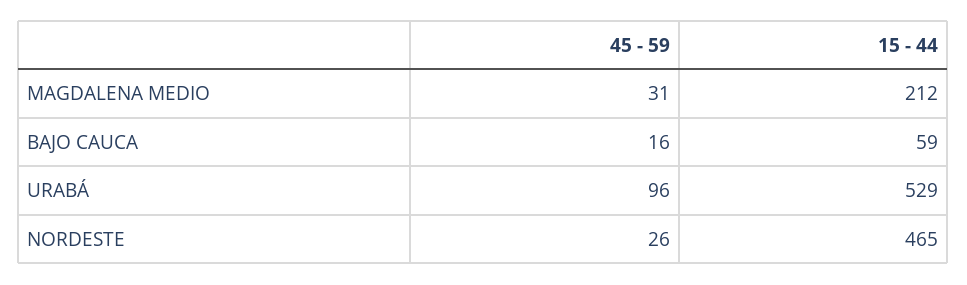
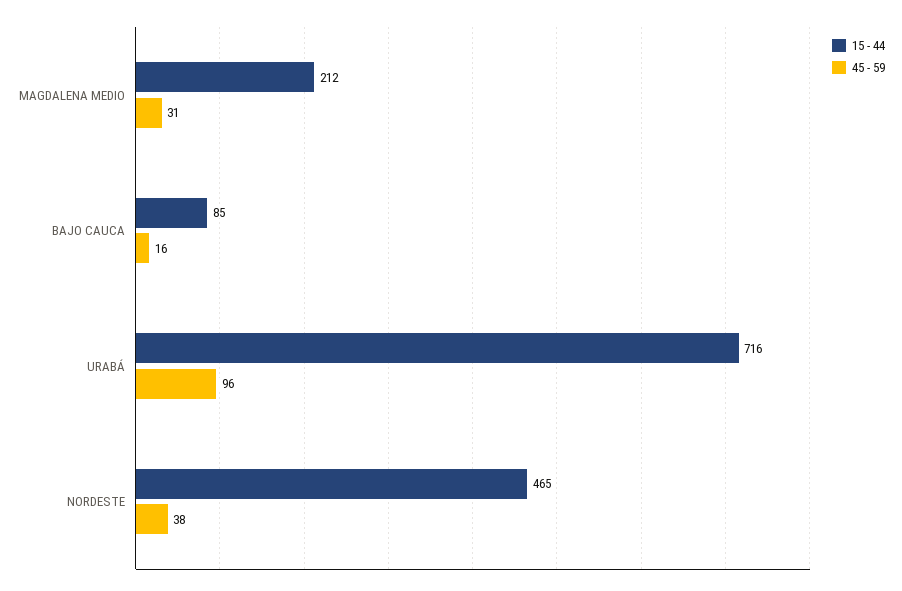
  {
    "45 - 59": {
      "MAGDALENA MEDIO": 31,
      "BAJO CAUCA": 16,
      "URABÁ": 96,
-     "NORDESTE": 26
+     "NORDESTE": 38
    },
    "15 - 44": {
      "MAGDALENA MEDIO": 212,
-     "BAJO CAUCA": 59,
+     "BAJO CAUCA": 85,
-     "URABÁ": 529,
+     "URABÁ": 716,
      "NORDESTE": 465
    }
  }

